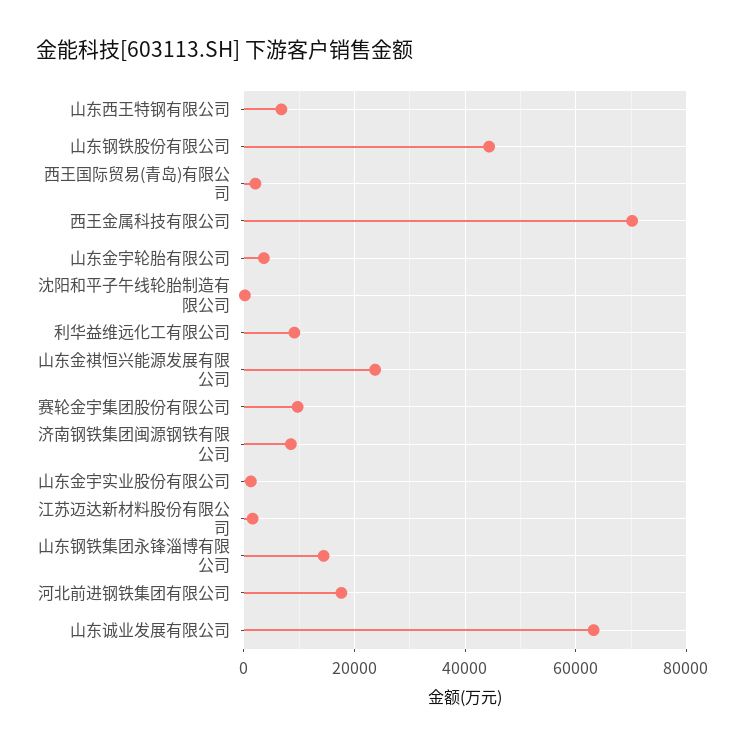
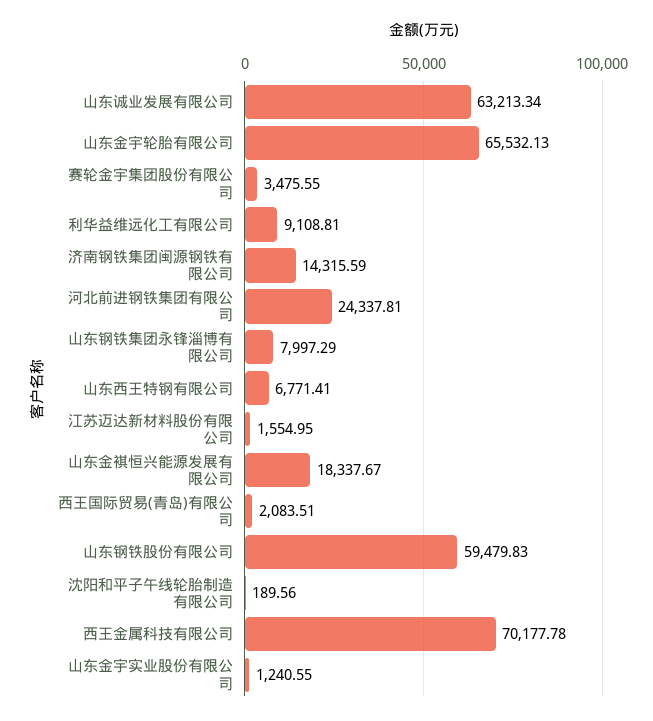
  {
    "山东西王特钢有限公司": 6771.41,
-   "山东钢铁股份有限公司": 44000,
+   "山东钢铁股份有限公司": 59479.83,
    "西王国际贸易(青岛)有限公司": 2083.51,
    "西王金属科技有限公司": 70177.78,
-   "山东金宇轮胎有限公司": 4000,
+   "山东金宇轮胎有限公司": 65532.13,
    "沈阳和平子午线轮胎制造有限公司": 189.56,
    "利华益维远化工有限公司": 9108.81,
-   "山东金褀恒兴能源发展有限公司": 24000,
+   "山东金褀恒兴能源发展有限公司": 18337.67,
-   "赛轮金宇集团股份有限公司": 10000,
+   "赛轮金宇集团股份有限公司": 3475.55,
-   "济南钢铁集团闽源钢铁有限公司": 8000,
+   "济南钢铁集团闽源钢铁有限公司": 14315.59,
    "山东金宇实业股份有限公司": 1240.55,
    "江苏迈达新材料股份有限公司": 1554.95,
-   "山东钢铁集团永锋淄博有限公司": 14000,
+   "山东钢铁集团永锋淄博有限公司": 7997.29,
-   "河北前进钢铁集团有限公司": 18000,
+   "河北前进钢铁集团有限公司": 24337.81,
    "山东诚业发展有限公司": 63213.34
  }

